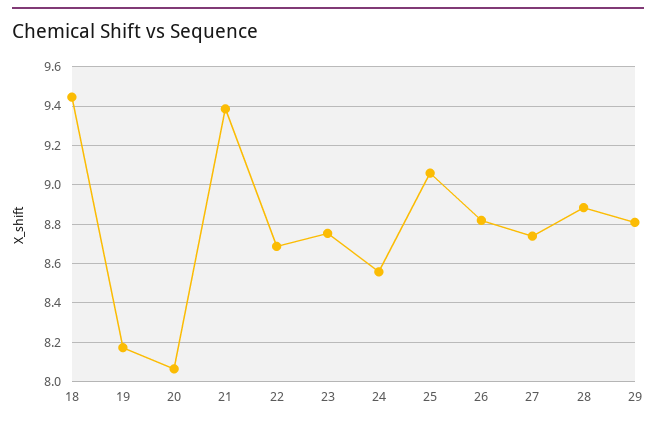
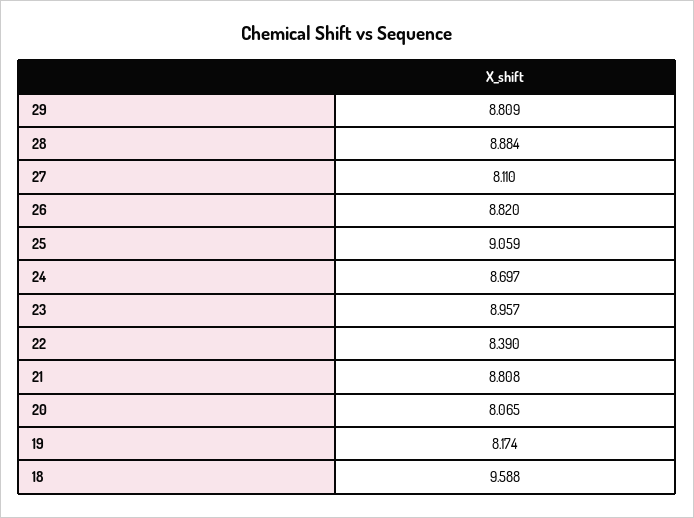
  {
-   "18": 9.45,
+   "18": 9.588,
    "19": 8.174,
    "20": 8.065,
-   "21": 9.4,
+   "21": 8.808,
-   "22": 8.7,
+   "22": 8.39,
-   "23": 8.75,
+   "23": 8.957,
-   "24": 8.55,
+   "24": 8.697,
    "25": 9.059,
    "26": 8.82,
-   "27": 8.75,
+   "27": 8.11,
    "28": 8.884,
    "29": 8.809
  }

